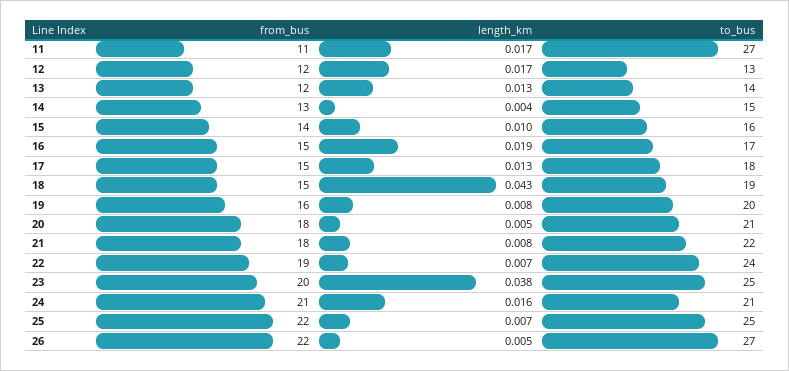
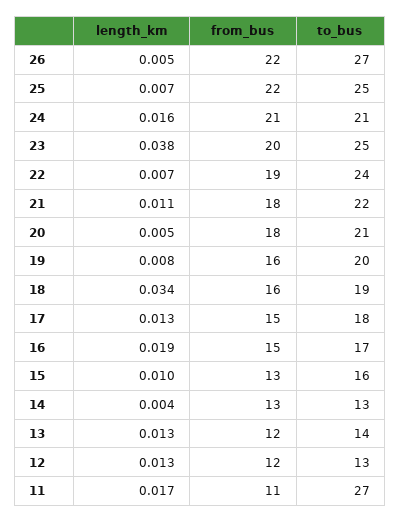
  {
    "from_bus": {
      "11": 11,
      "12": 12,
      "13": 12,
      "14": 13,
-     "15": 14,
+     "15": 13,
      "16": 15,
      "17": 15,
-     "18": 15,
+     "18": 16,
      "19": 16,
      "20": 18,
      "21": 18,
      "22": 19,
      "23": 20,
      "24": 21,
      "25": 22,
      "26": 22
    },
    "length_km": {
      "11": 0.017,
-     "12": 0.017,
+     "12": 0.013,
      "13": 0.013,
      "14": 0.004,
      "15": 0.01,
      "16": 0.019,
      "17": 0.013,
-     "18": 0.043,
+     "18": 0.034,
      "19": 0.008,
      "20": 0.005,
-     "21": 0.008,
+     "21": 0.011,
      "22": 0.007,
      "23": 0.038,
      "24": 0.016,
      "25": 0.007,
      "26": 0.005
    },
    "to_bus": {
      "11": 27,
      "12": 13,
      "13": 14,
-     "14": 15,
+     "14": 13,
      "15": 16,
      "16": 17,
      "17": 18,
      "18": 19,
      "19": 20,
      "20": 21,
      "21": 22,
      "22": 24,
      "23": 25,
      "24": 21,
      "25": 25,
      "26": 27
    }
  }

